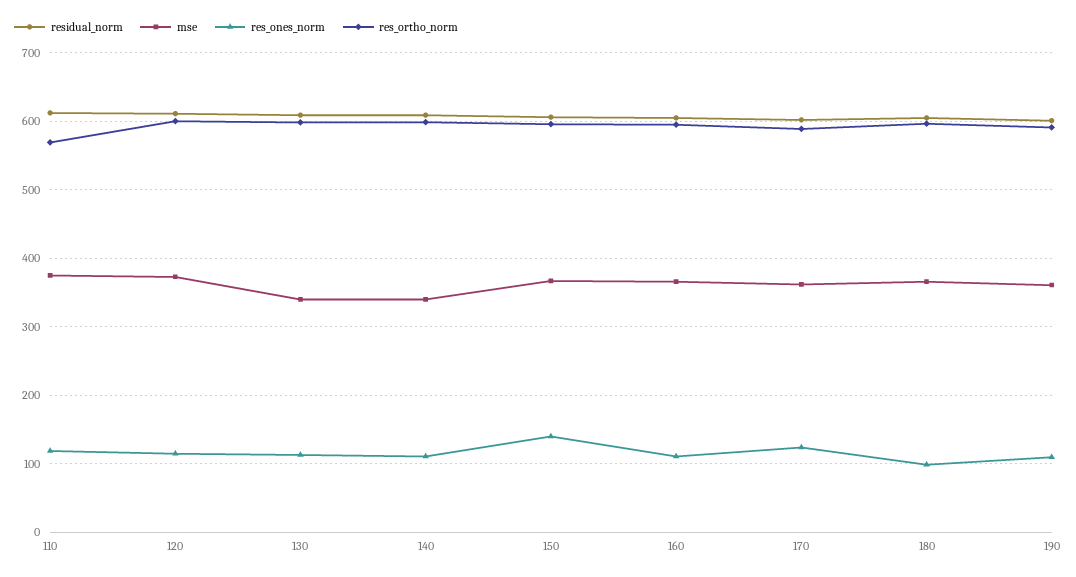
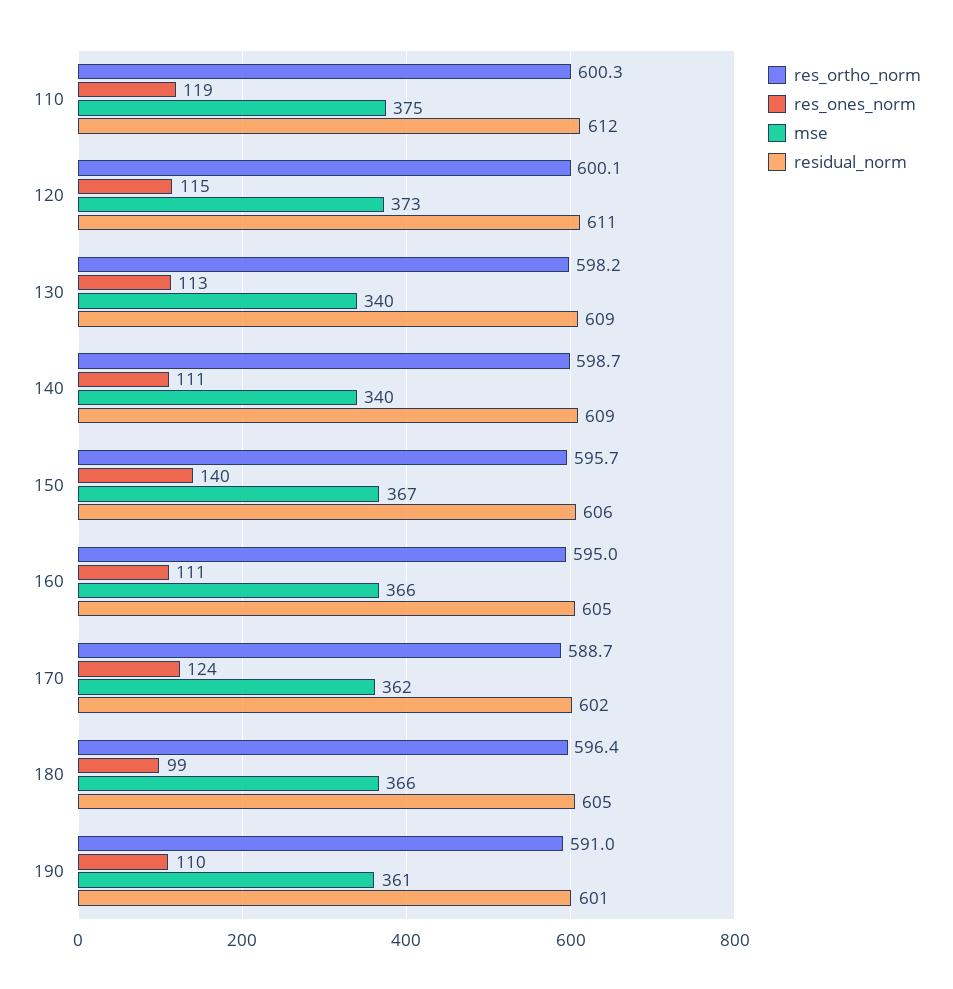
  {
    "residual_norm": {
      "110": 612,
      "120": 611,
      "130": 609,
      "140": 609,
      "150": 606,
      "160": 605,
      "170": 602,
      "180": 605,
      "190": 601
    },
    "mse": {
      "110": 375,
      "120": 373,
      "130": 340,
      "140": 340,
      "150": 367,
      "160": 366,
      "170": 362,
      "180": 366,
      "190": 361
    },
    "res_ones_norm": {
      "110": 119,
      "120": 115,
      "130": 113,
      "140": 111,
      "150": 140,
      "160": 111,
      "170": 124,
      "180": 99,
      "190": 110
    },
    "res_ortho_norm": {
-     "110": 570,
+     "110": 600.3,
      "120": 600.1,
      "130": 598.2,
      "140": 598.7,
      "150": 595.7,
      "160": 595,
      "170": 588.7,
      "180": 596.4,
      "190": 591
    }
  }

